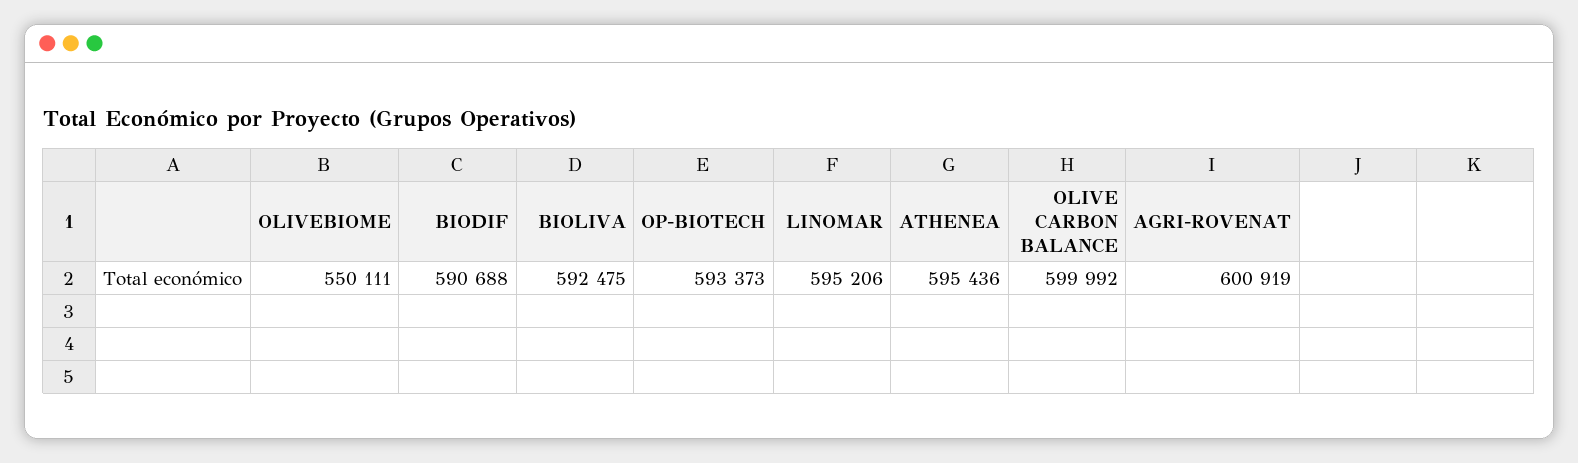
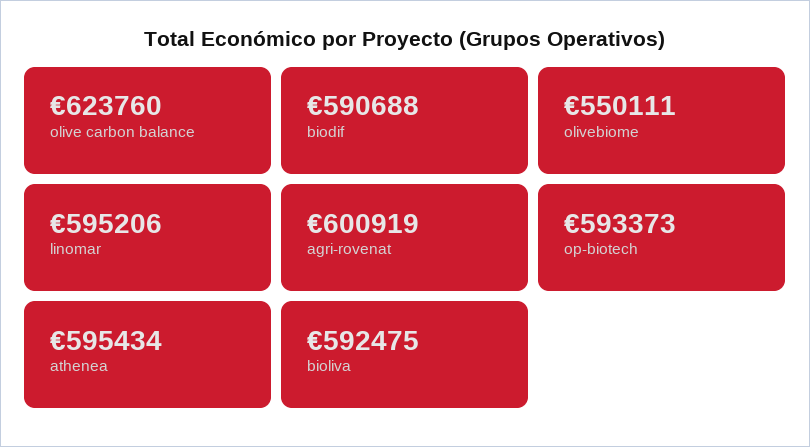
  {
    "OLIVEBIOME": 550111,
    "BIODIF": 590688,
    "BIOLIVA": 592475,
    "OP-BIOTECH": 593373,
    "LINOMAR": 595206,
-   "ATHENEA": 595436,
+   "ATHENEA": 595434,
-   "OLIVE CARBON BALANCE": 599992,
+   "OLIVE CARBON BALANCE": 623760,
    "AGRI-ROVENAT": 600919
  }

